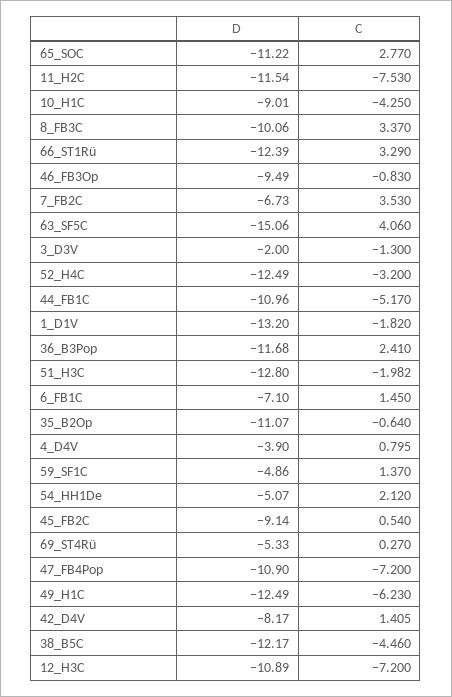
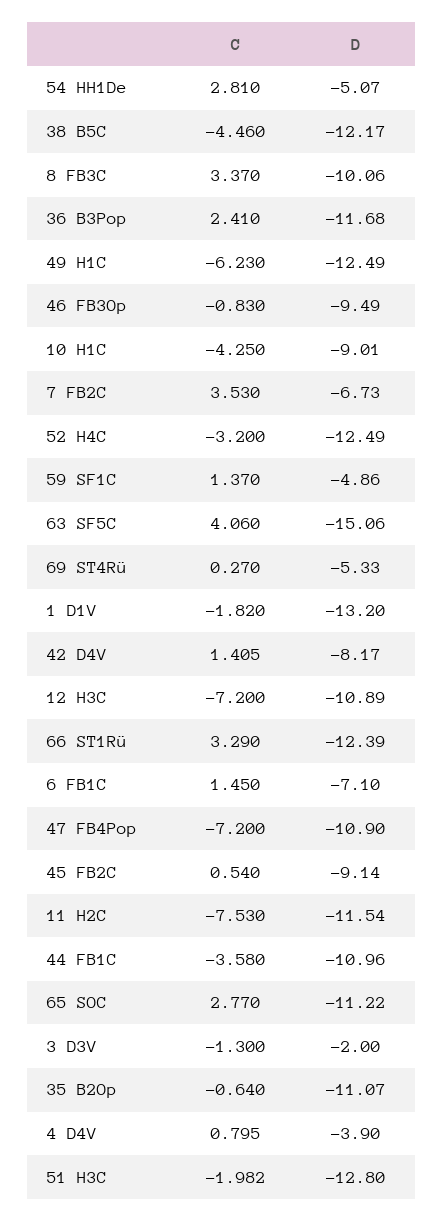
  {
    "D": {
      "65_SOC": -11.22,
      "11_H2C": -11.54,
      "10_H1C": -9.01,
      "8_FB3C": -10.06,
      "66_ST1Rü": -12.39,
      "46_FB3Op": -9.49,
      "7_FB2C": -6.73,
      "63_SF5C": -15.06,
      "3_D3V": -2,
      "52_H4C": -12.49,
      "44_FB1C": -10.96,
      "1_D1V": -13.2,
      "36_B3Pop": -11.68,
      "51_H3C": -12.8,
      "6_FB1C": -7.1,
      "35_B2Op": -11.07,
      "4_D4V": -3.9,
      "59_SF1C": -4.86,
      "54_HH1De": -5.07,
      "45_FB2C": -9.14,
      "69_ST4Rü": -5.33,
      "47_FB4Pop": -10.9,
      "49_H1C": -12.49,
      "42_D4V": -8.17,
      "38_B5C": -12.17,
      "12_H3C": -10.89
    },
    "C": {
      "65_SOC": 2.77,
      "11_H2C": -7.53,
      "10_H1C": -4.25,
      "8_FB3C": 3.37,
      "66_ST1Rü": 3.29,
      "46_FB3Op": -0.83,
      "7_FB2C": 3.53,
      "63_SF5C": 4.06,
      "3_D3V": -1.3,
      "52_H4C": -3.2,
-     "44_FB1C": -5.17,
+     "44_FB1C": -3.58,
      "1_D1V": -1.82,
      "36_B3Pop": 2.41,
      "51_H3C": -1.982,
      "6_FB1C": 1.45,
      "35_B2Op": -0.64,
      "4_D4V": 0.795,
      "59_SF1C": 1.37,
-     "54_HH1De": 2.12,
+     "54_HH1De": 2.81,
      "45_FB2C": 0.54,
      "69_ST4Rü": 0.27,
      "47_FB4Pop": -7.2,
      "49_H1C": -6.23,
      "42_D4V": 1.405,
      "38_B5C": -4.46,
      "12_H3C": -7.2
    }
  }

